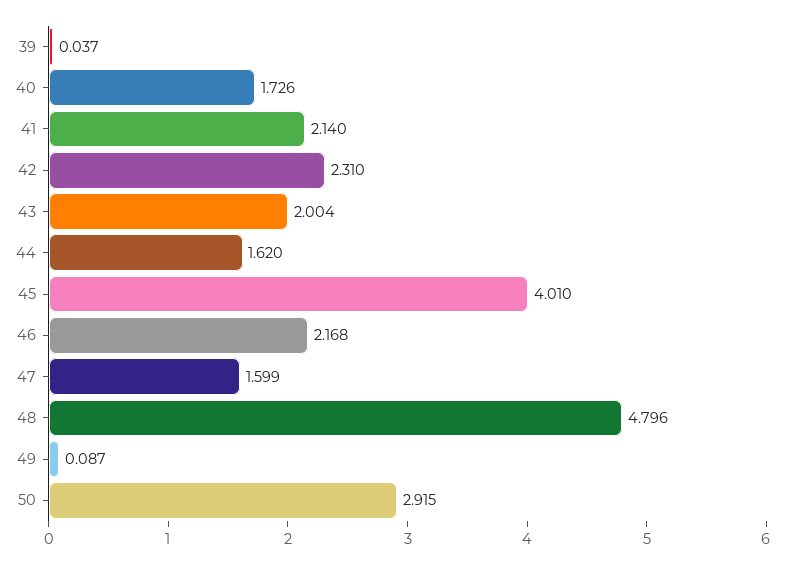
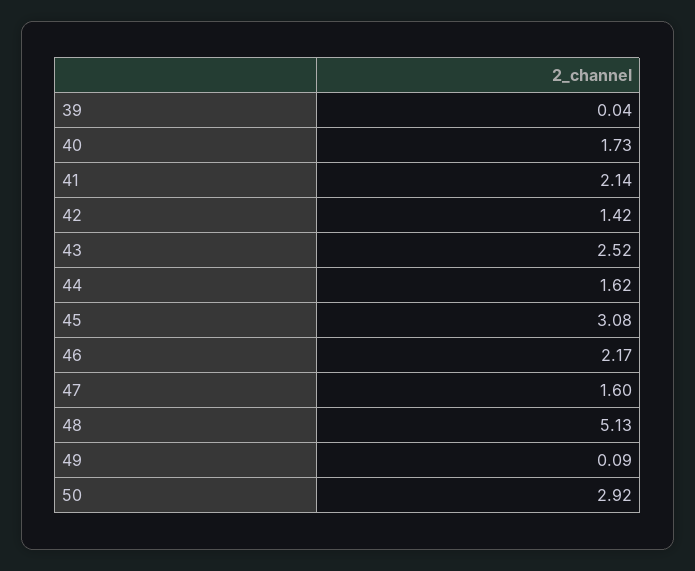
  {
    "39": 0.037,
    "40": 1.726,
    "41": 2.14,
-   "42": 2.31,
+   "42": 1.42,
-   "43": 2.004,
+   "43": 2.52,
    "44": 1.62,
-   "45": 4.01,
+   "45": 3.08,
    "46": 2.168,
    "47": 1.599,
-   "48": 4.796,
+   "48": 5.13,
    "49": 0.087,
    "50": 2.915
  }

